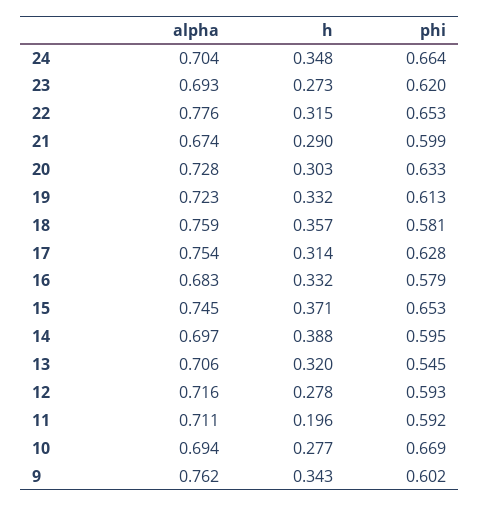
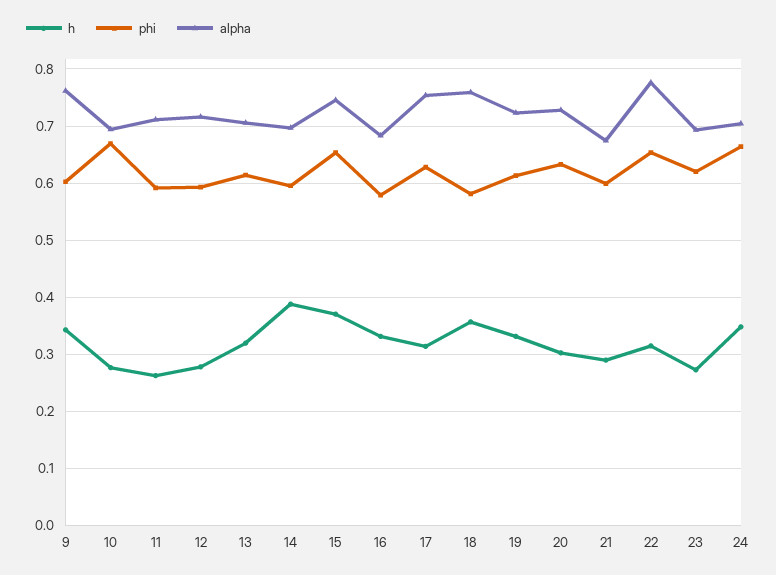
  {
    "alpha": {
      "24": 0.704,
      "23": 0.693,
      "22": 0.776,
      "21": 0.674,
      "20": 0.728,
      "19": 0.723,
      "18": 0.759,
      "17": 0.754,
      "16": 0.683,
      "15": 0.745,
      "14": 0.697,
      "13": 0.706,
      "12": 0.716,
      "11": 0.711,
      "10": 0.694,
      "9": 0.762
    },
    "h": {
      "24": 0.348,
      "23": 0.273,
      "22": 0.315,
      "21": 0.29,
      "20": 0.303,
      "19": 0.332,
      "18": 0.357,
      "17": 0.314,
      "16": 0.332,
      "15": 0.371,
      "14": 0.388,
      "13": 0.32,
      "12": 0.278,
-     "11": 0.196,
+     "11": 0.26,
      "10": 0.277,
      "9": 0.343
    },
    "phi": {
      "24": 0.664,
      "23": 0.62,
      "22": 0.653,
      "21": 0.599,
      "20": 0.633,
      "19": 0.613,
      "18": 0.581,
      "17": 0.628,
      "16": 0.579,
      "15": 0.653,
      "14": 0.595,
-     "13": 0.545,
+     "13": 0.62,
      "12": 0.593,
      "11": 0.592,
      "10": 0.669,
      "9": 0.602
    }
  }

